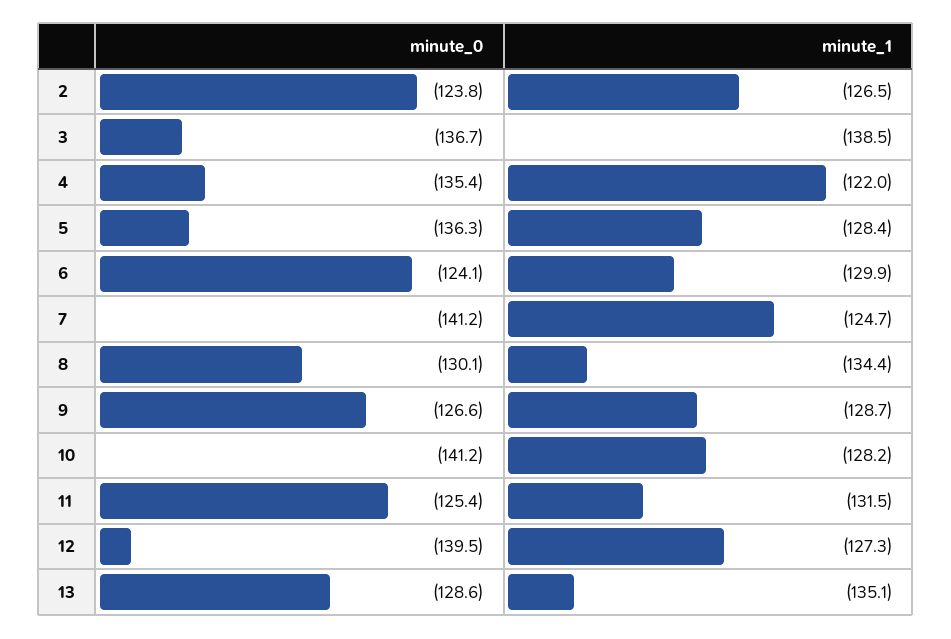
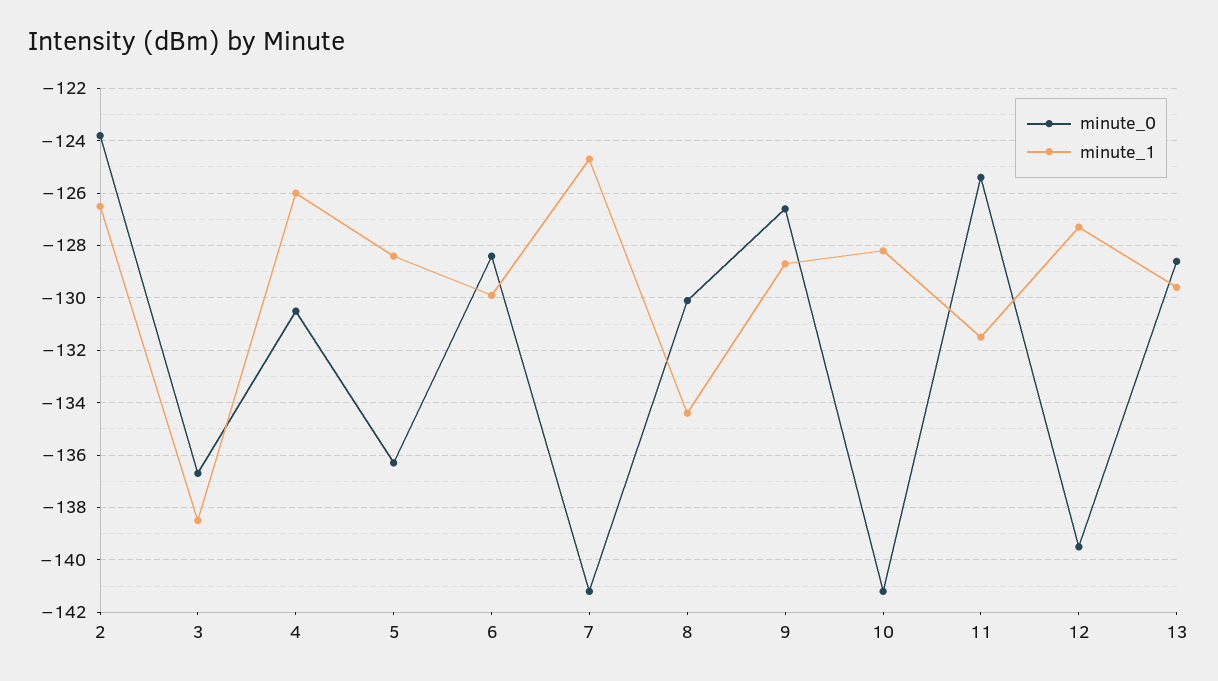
  {
    "minute_0": {
      "2": -123.8,
      "3": -136.7,
-     "4": -135.4,
+     "4": -130.5,
      "5": -136.3,
-     "6": -124.1,
+     "6": -128.5,
      "7": -141.2,
      "8": -130.1,
      "9": -126.6,
      "10": -141.2,
      "11": -125.4,
      "12": -139.5,
      "13": -128.6
    },
    "minute_1": {
      "2": -126.5,
      "3": -138.5,
-     "4": -122,
+     "4": -126,
      "5": -128.4,
      "6": -129.9,
      "7": -124.7,
      "8": -134.4,
      "9": -128.7,
      "10": -128.2,
      "11": -131.5,
      "12": -127.3,
-     "13": -135.1
+     "13": -129.5
    }
  }

